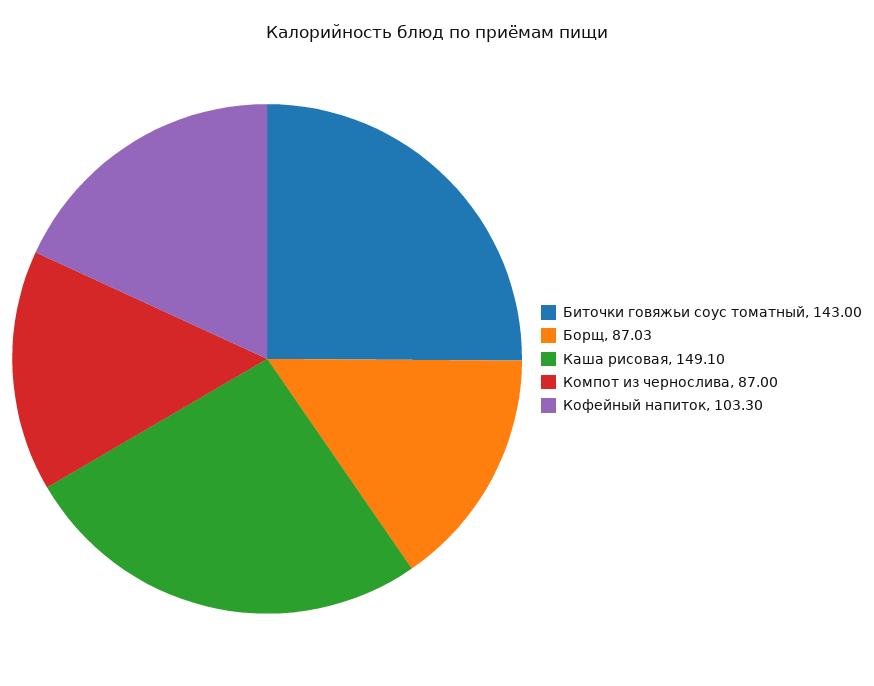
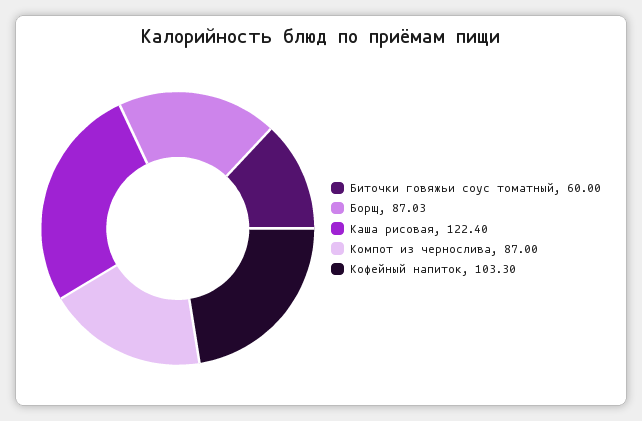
  {
-   "Биточки говяжьи соус томатный": 143,
+   "Биточки говяжьи соус томатный": 60,
    "Борщ": 87.03,
-   "Каша рисовая": 149.1,
+   "Каша рисовая": 122.4,
    "Компот из чернослива": 87,
    "Кофейный напиток": 103.3
  }

